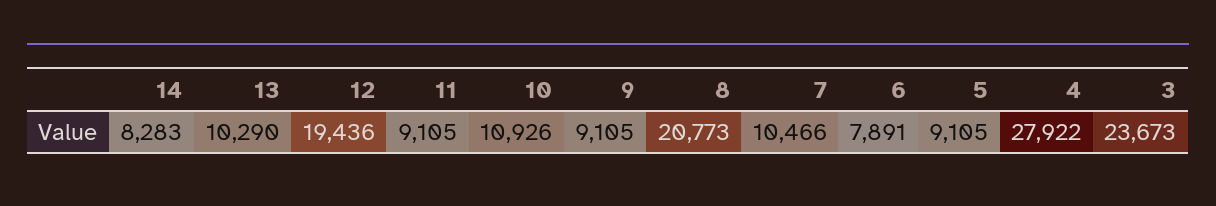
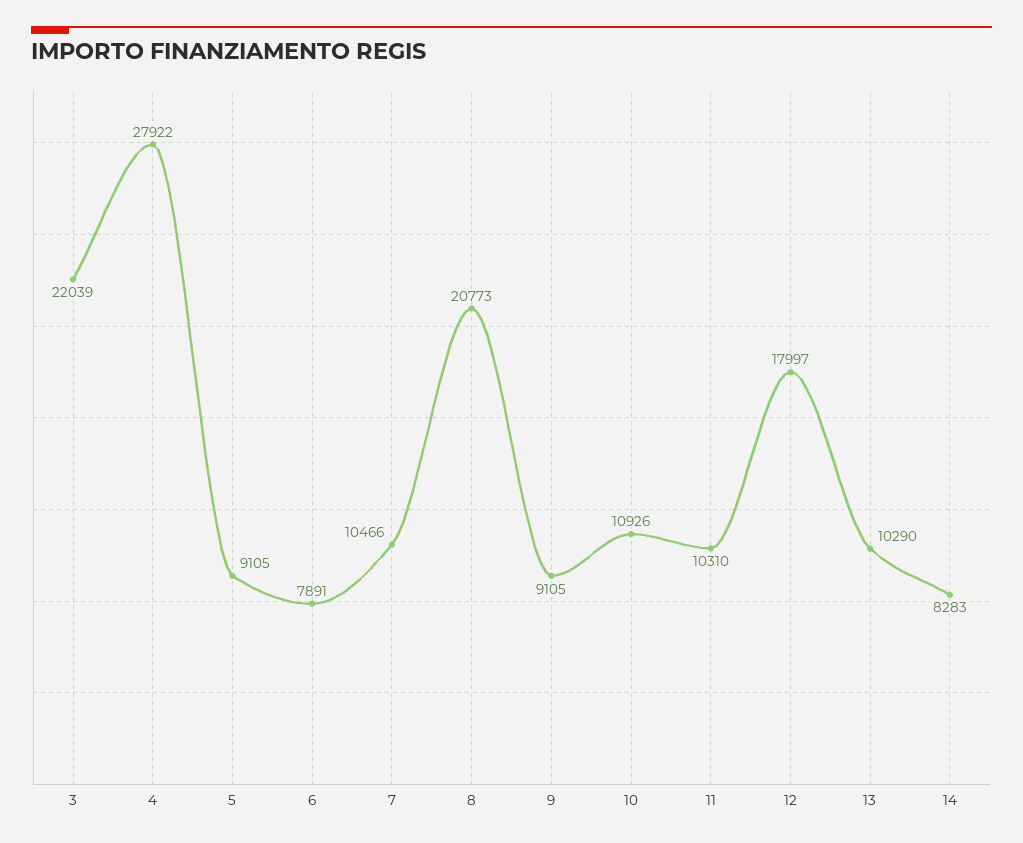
  {
    "14": 8283,
    "13": 10290,
-   "12": 19436,
+   "12": 17997,
-   "11": 9105,
+   "11": 10310,
    "10": 10926,
    "9": 9105,
    "8": 20773,
    "7": 10466,
    "6": 7891,
    "5": 9105,
    "4": 27922,
-   "3": 23673
+   "3": 22039
  }

